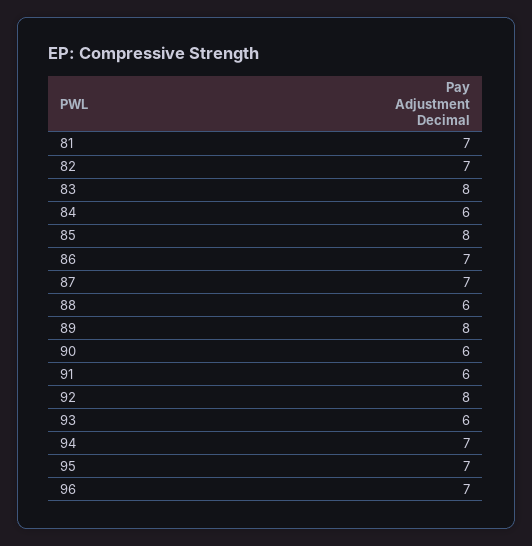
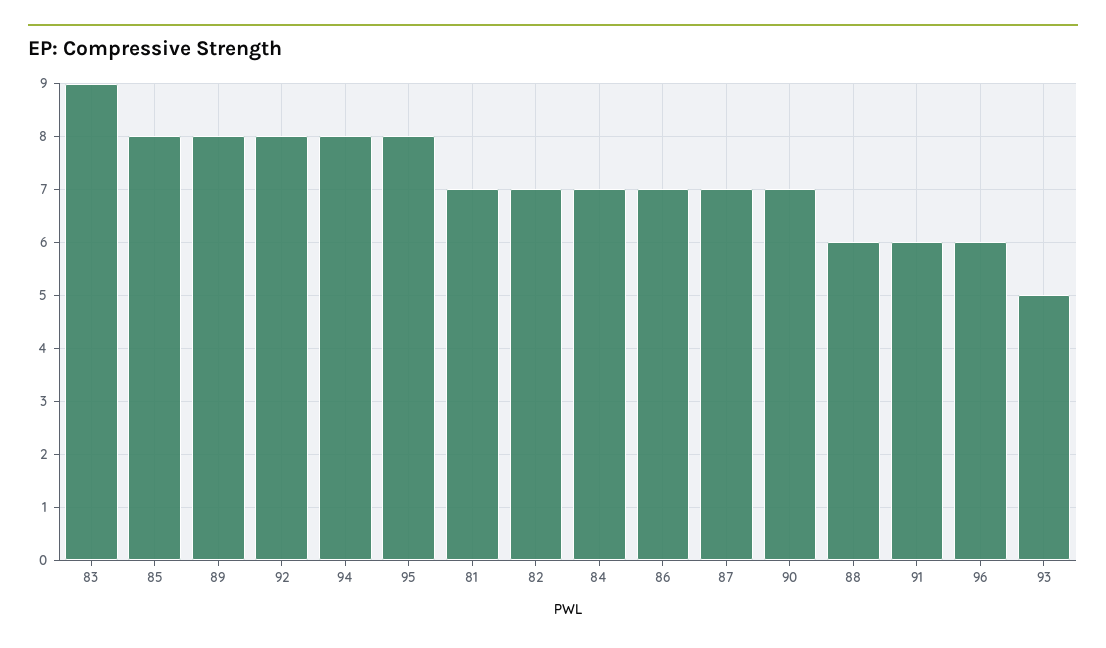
  {
    "81": 7,
    "82": 7,
-   "83": 8,
+   "83": 9,
-   "84": 6,
+   "84": 7,
    "85": 8,
    "86": 7,
    "87": 7,
    "88": 6,
    "89": 8,
-   "90": 6,
+   "90": 7,
    "91": 6,
    "92": 8,
-   "93": 6,
+   "93": 5,
-   "94": 7,
+   "94": 8,
-   "95": 7,
+   "95": 8,
-   "96": 7
+   "96": 6
  }

